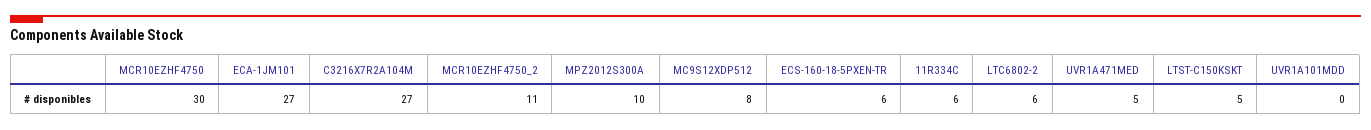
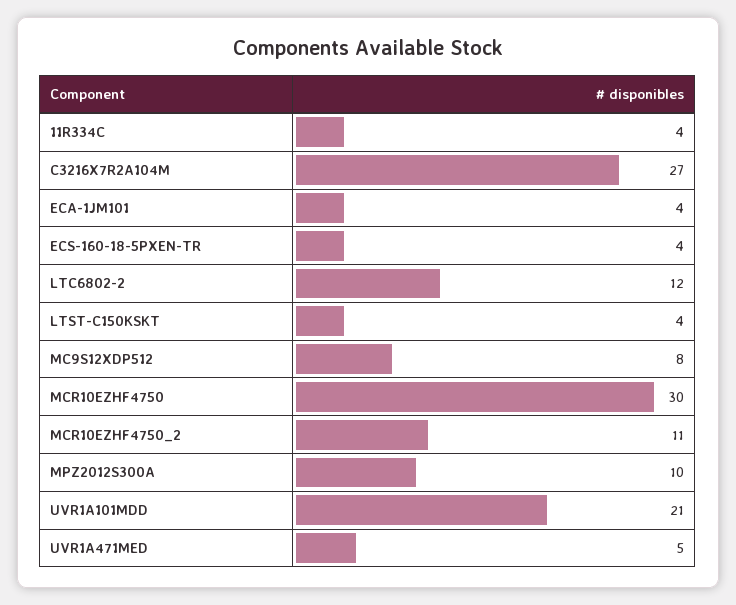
  {
    "MCR10EZHF4750": 30,
-   "ECA-1JM101": 27,
+   "ECA-1JM101": 4,
    "C3216X7R2A104M": 27,
    "MCR10EZHF4750_2": 11,
    "MPZ2012S300A": 10,
    "MC9S12XDP512": 8,
-   "ECS-160-18-5PXEN-TR": 6,
+   "ECS-160-18-5PXEN-TR": 4,
-   "11R334C": 6,
+   "11R334C": 4,
-   "LTC6802-2": 6,
+   "LTC6802-2": 12,
    "UVR1A471MED": 5,
-   "LTST-C150KSKT": 5,
+   "LTST-C150KSKT": 4,
-   "UVR1A101MDD": 0
+   "UVR1A101MDD": 21
  }

